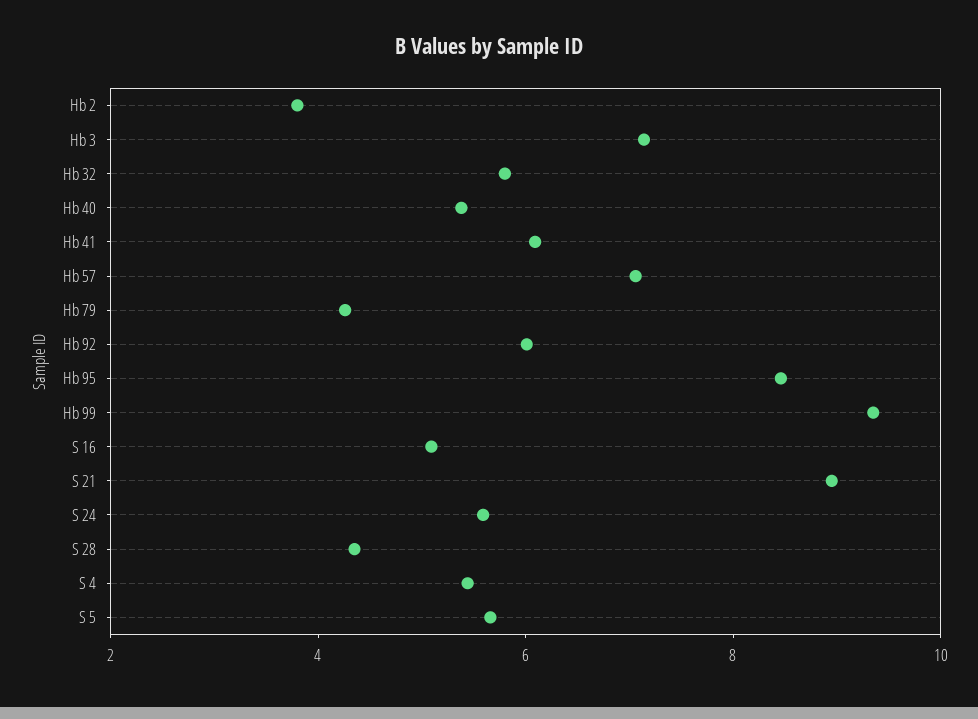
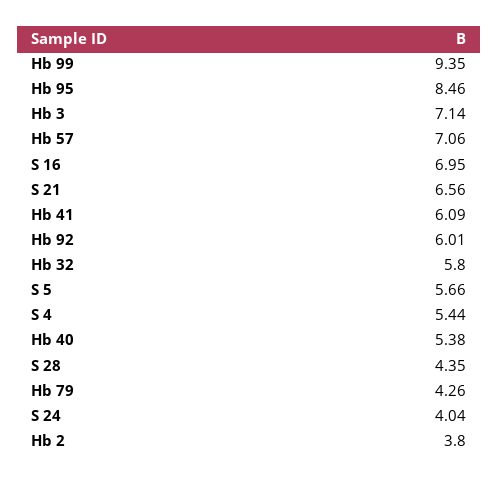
  {
    "Hb 2": 3.8,
    "Hb 3": 7.14,
    "Hb 32": 5.8,
    "Hb 40": 5.38,
    "Hb 41": 6.09,
    "Hb 57": 7.06,
    "Hb 79": 4.26,
    "Hb 92": 6.01,
    "Hb 95": 8.46,
    "Hb 99": 9.35,
-   "S 16": 5,
+   "S 16": 6.95,
-   "S 21": 9,
+   "S 21": 6.56,
-   "S 24": 5.5,
+   "S 24": 4.04,
    "S 28": 4.35,
    "S 4": 5.44,
    "S 5": 5.66
  }

